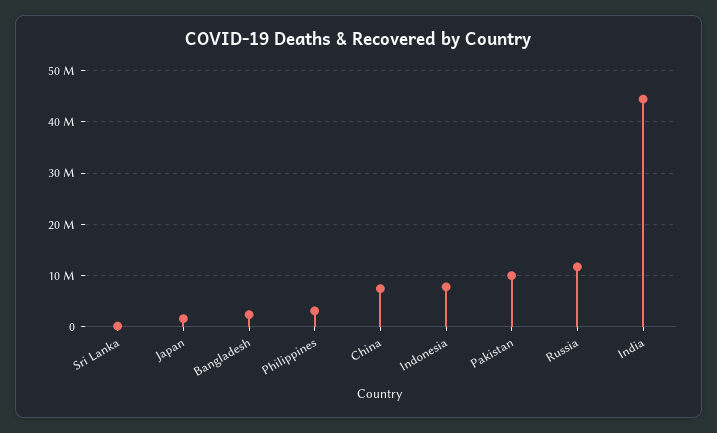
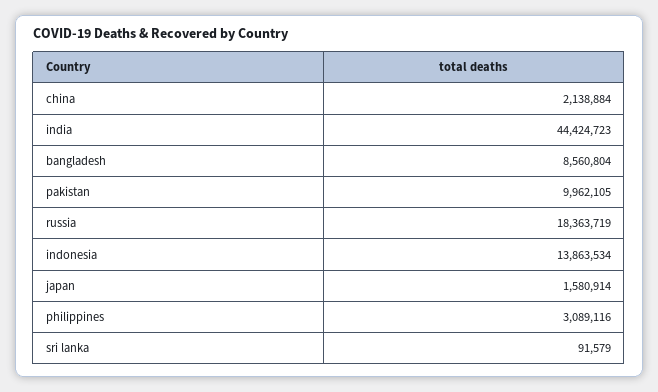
  {
    "Sri Lanka": 91579,
    "Japan": 1580914,
-   "Bangladesh": 2000000,
+   "Bangladesh": 8560804,
    "Philippines": 3089116,
-   "China": 8000000,
+   "China": 2138884,
-   "Indonesia": 8000000,
+   "Indonesia": 13863534,
    "Pakistan": 9962105,
-   "Russia": 12000000,
+   "Russia": 18363719,
    "India": 44424723
  }

